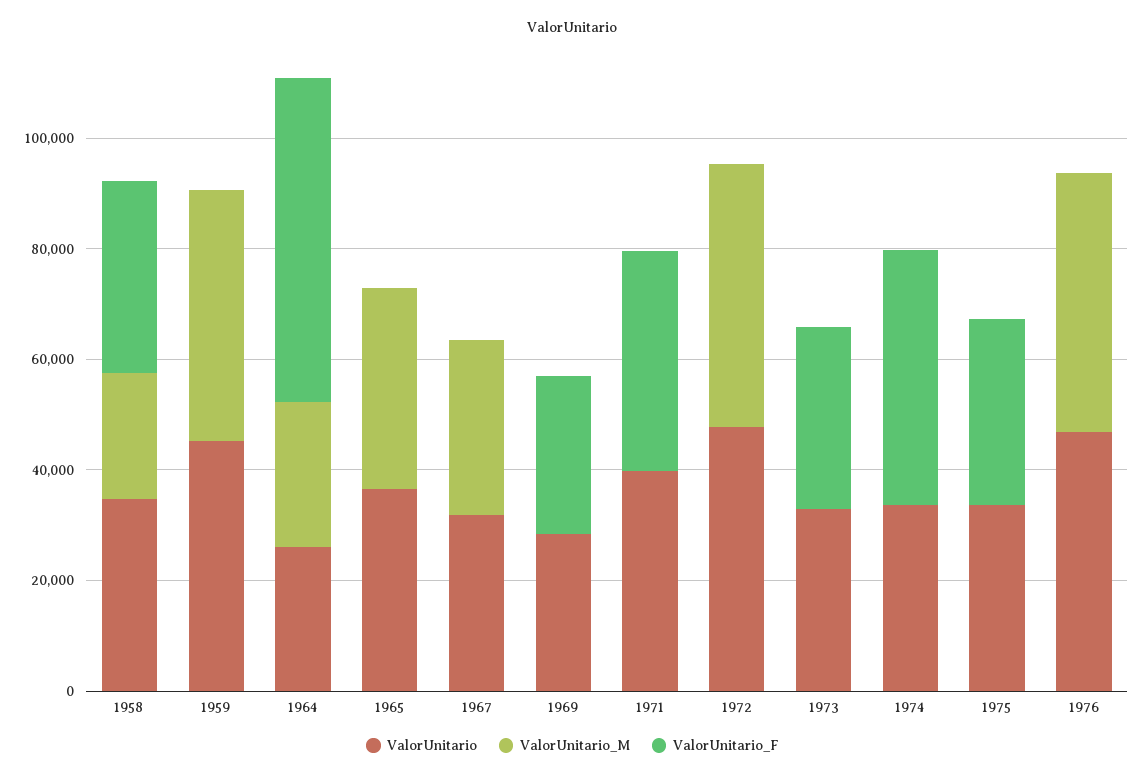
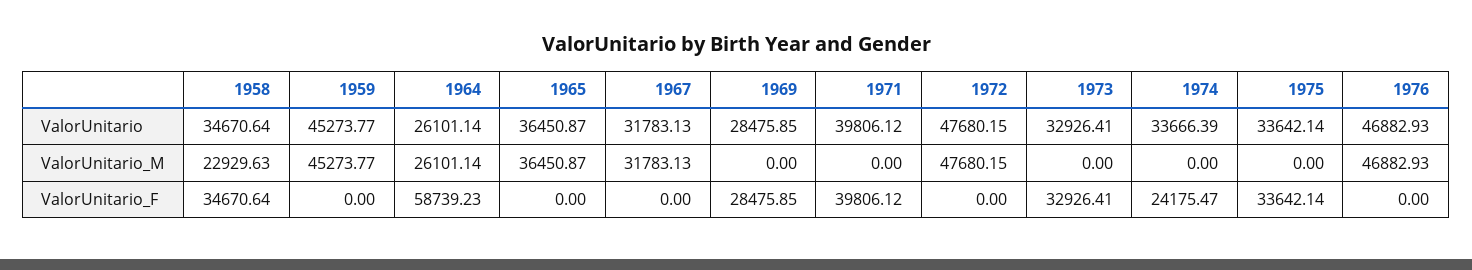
  {
    "ValorUnitario": {
      "1958": 34670.64,
      "1959": 45273.77,
      "1964": 26101.14,
      "1965": 36450.87,
      "1967": 31783.13,
      "1969": 28475.85,
      "1971": 39806.12,
      "1972": 47680.15,
      "1973": 32926.41,
      "1974": 33666.39,
      "1975": 33642.14,
      "1976": 46882.93
    },
    "ValorUnitario_M": {
      "1958": 22929.63,
      "1959": 45273.77,
      "1964": 26101.14,
      "1965": 36450.87,
      "1967": 31783.13,
      "1969": 0,
      "1971": 0,
      "1972": 47680.15,
      "1973": 0,
      "1974": 0,
      "1975": 0,
      "1976": 46882.93
    },
    "ValorUnitario_F": {
      "1958": 34670.64,
      "1959": 0,
      "1964": 58739.23,
      "1965": 0,
      "1967": 0,
      "1969": 28475.85,
      "1971": 39806.12,
      "1972": 0,
      "1973": 32926.41,
-     "1974": 45000,
+     "1974": 24175.47,
      "1975": 33642.14,
      "1976": 0
    }
  }

